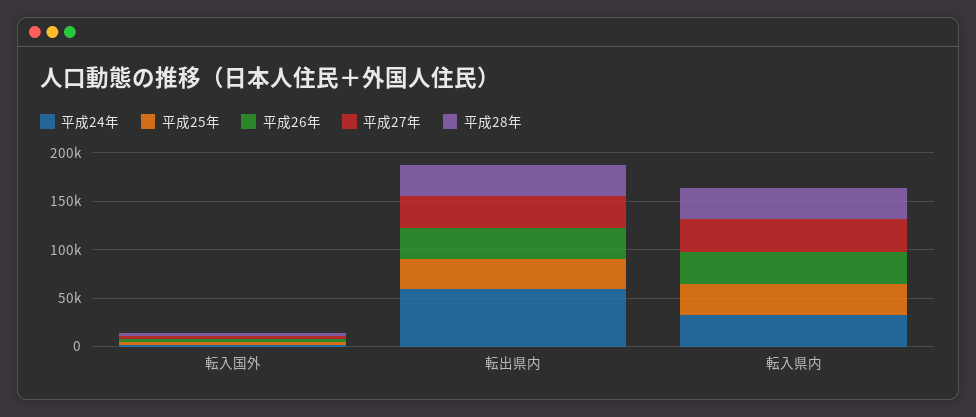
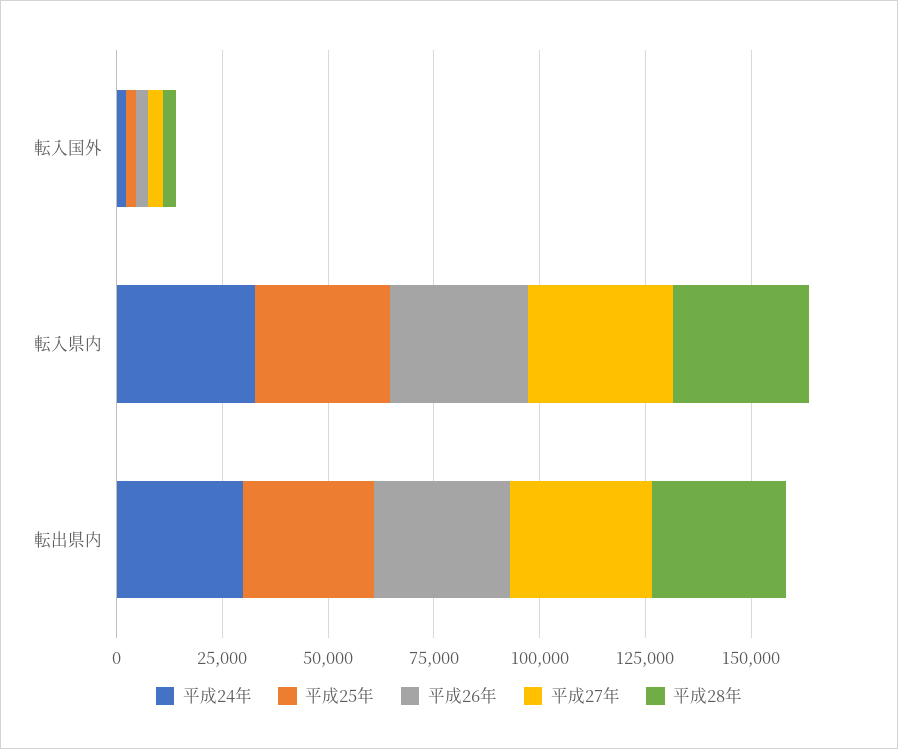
  {
    "平成24年": {
      "転入国外": 0,
-     "転出県内": 60000,
+     "転出県内": 30000,
      "転入県内": 35000
    },
    "平成25年": {
      "転入国外": 0,
      "転出県内": 30000,
      "転入県内": 30000
    },
    "平成26年": {
      "転入国外": 5000,
      "転出県内": 30000,
      "転入県内": 35000
    },
    "平成27年": {
      "転入国外": 5000,
      "転出県内": 35000,
      "転入県内": 35000
    },
    "平成28年": {
      "転入国外": 5000,
      "転出県内": 30000,
      "転入県内": 30000
    }
  }

